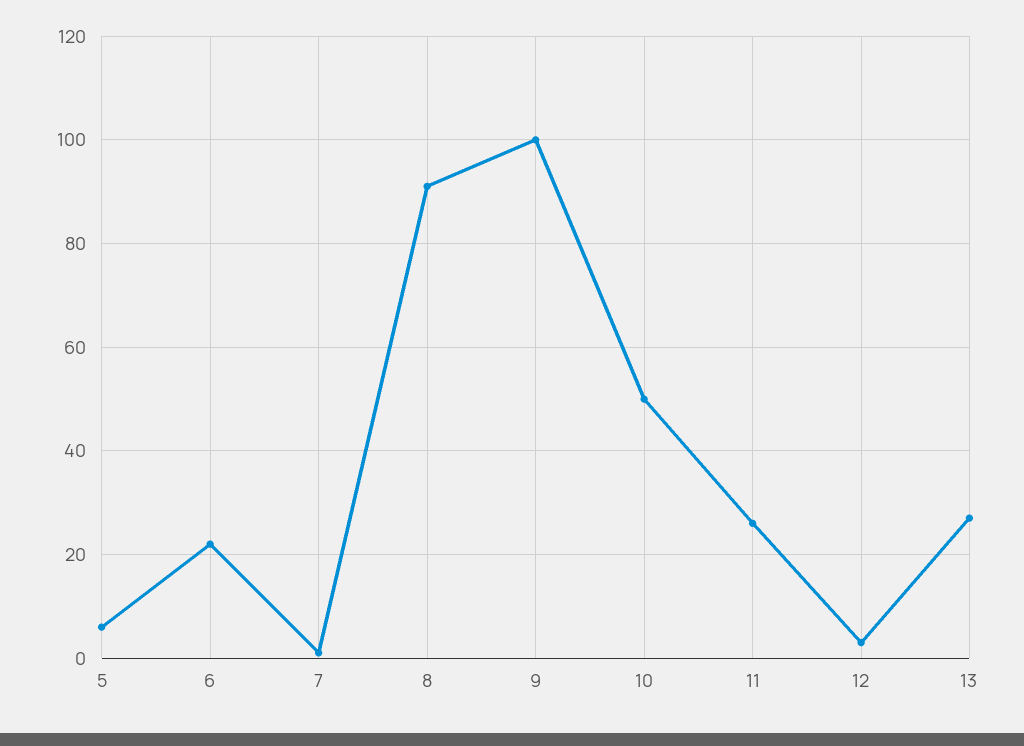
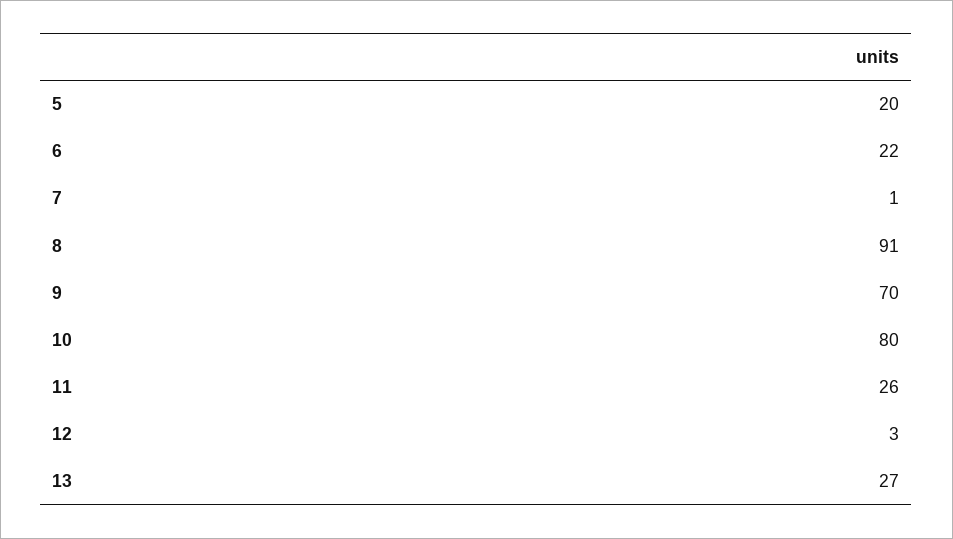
  {
-   "5": 5,
+   "5": 20,
    "6": 22,
    "7": 1,
    "8": 91,
-   "9": 100,
+   "9": 70,
-   "10": 50,
+   "10": 80,
    "11": 26,
    "12": 3,
    "13": 27
  }

